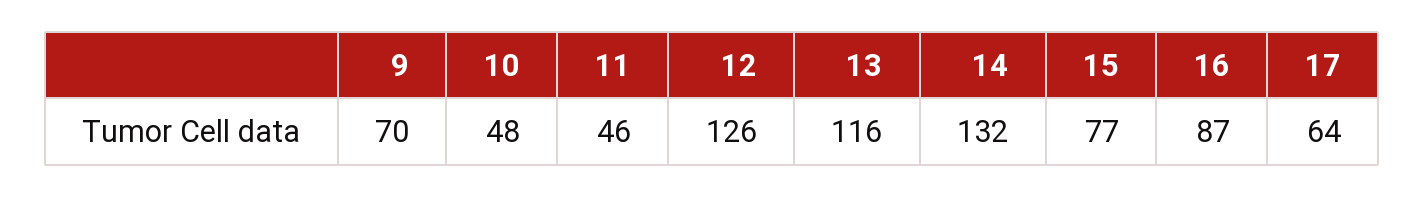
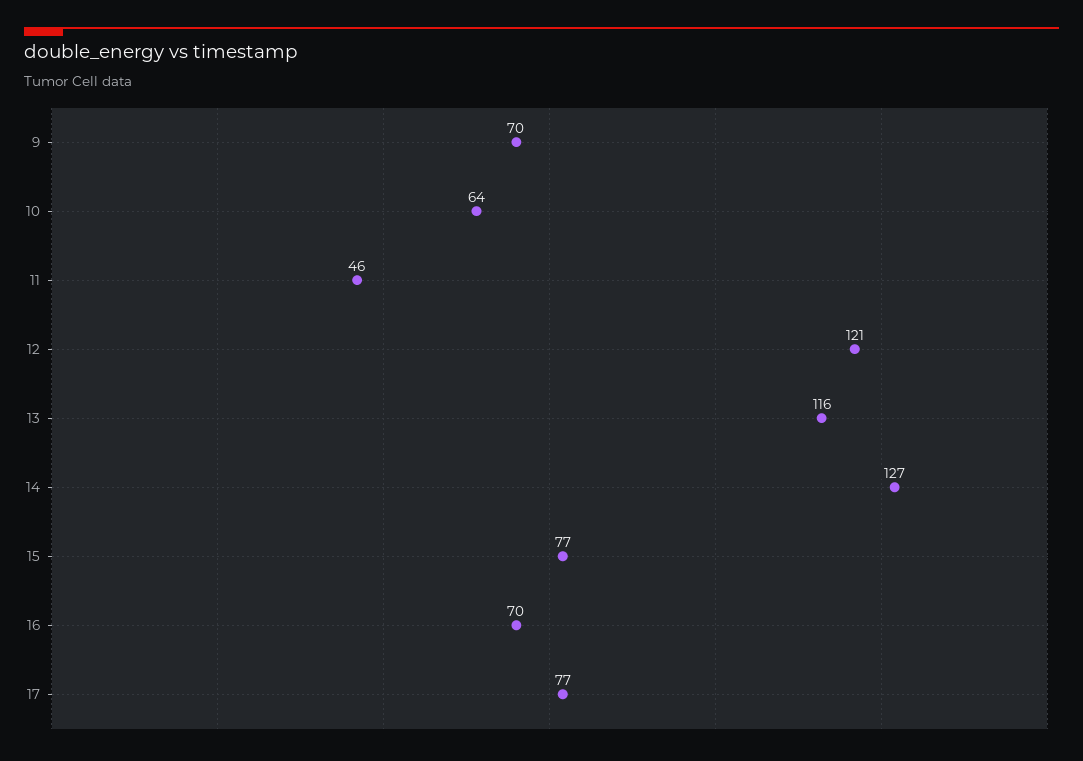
  {
    "9": 70,
-   "10": 48,
+   "10": 64,
    "11": 46,
-   "12": 126,
+   "12": 121,
    "13": 116,
-   "14": 132,
+   "14": 127,
    "15": 77,
-   "16": 87,
+   "16": 70,
-   "17": 64
+   "17": 77
  }

